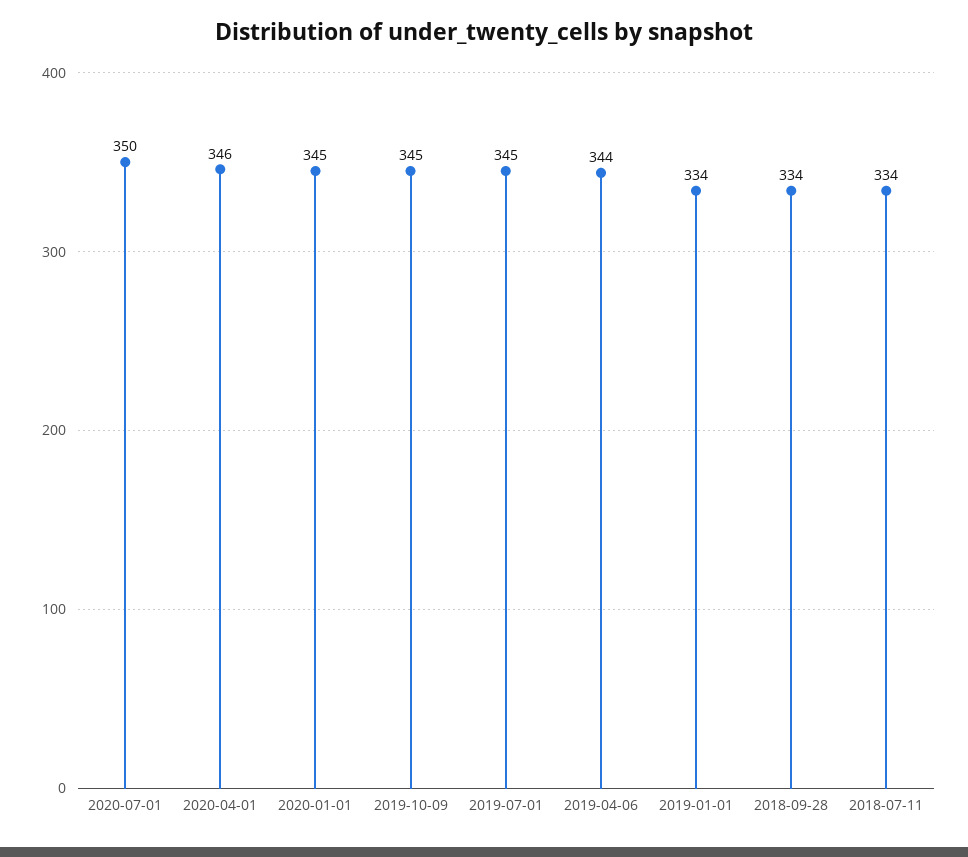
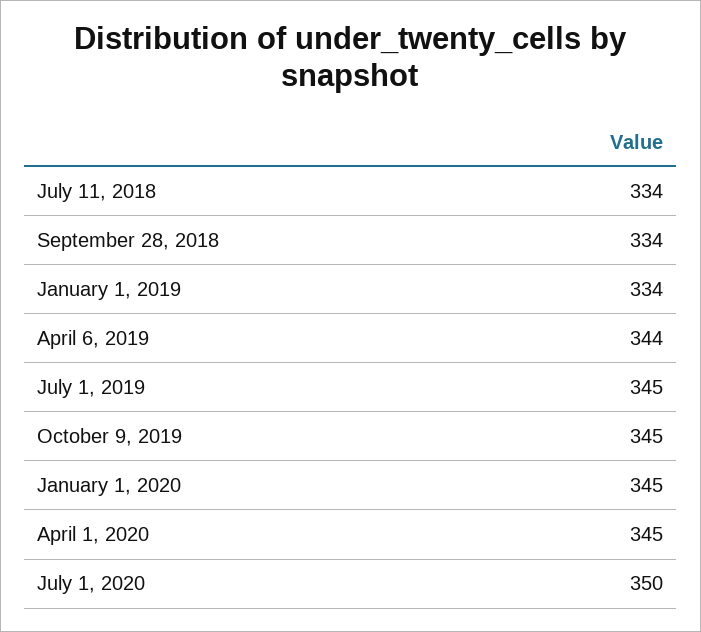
  {
    "2020-07-01": 350,
-   "2020-04-01": 346,
+   "2020-04-01": 345,
    "2020-01-01": 345,
    "2019-10-09": 345,
    "2019-07-01": 345,
    "2019-04-06": 344,
    "2019-01-01": 334,
    "2018-09-28": 334,
    "2018-07-11": 334
  }

